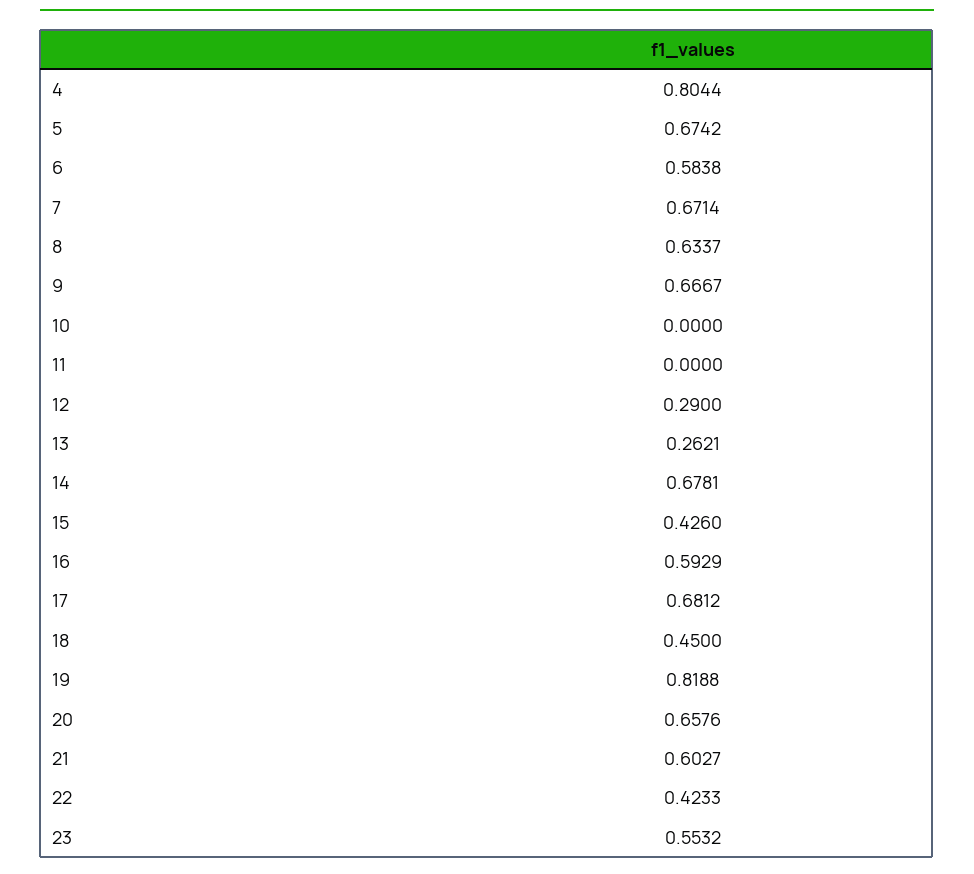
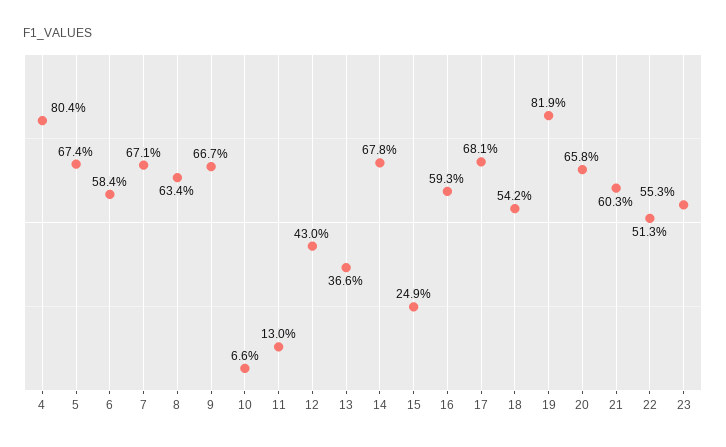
  {
    "4": 0.8044,
    "5": 0.6742,
    "6": 0.5838,
    "7": 0.6714,
    "8": 0.6337,
    "9": 0.6667,
-   "10": 0,
+   "10": 0.066,
-   "11": 0,
+   "11": 0.13,
-   "12": 0.29,
+   "12": 0.43,
-   "13": 0.2621,
+   "13": 0.366,
    "14": 0.6781,
-   "15": 0.426,
+   "15": 0.249,
    "16": 0.5929,
    "17": 0.6812,
-   "18": 0.45,
+   "18": 0.542,
    "19": 0.8188,
    "20": 0.6576,
    "21": 0.6027,
-   "22": 0.4233,
+   "22": 0.513,
    "23": 0.5532
  }

